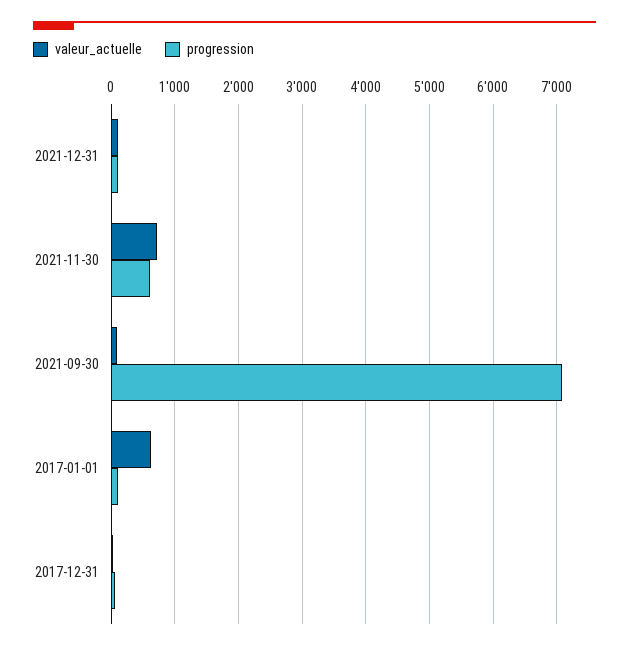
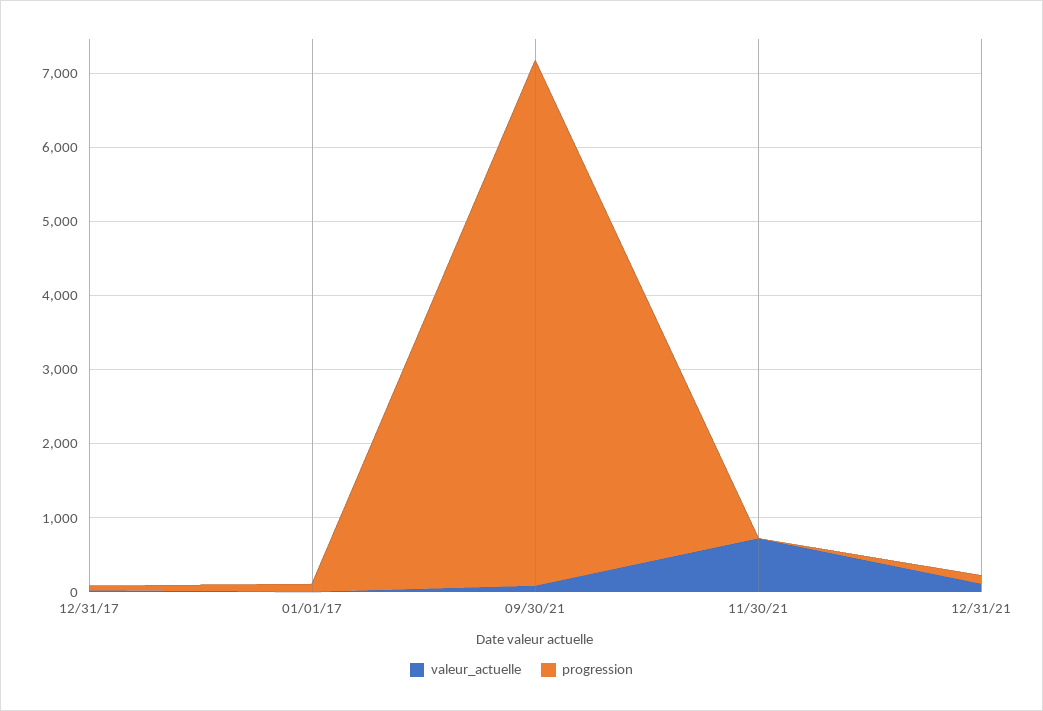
  {
    "valeur_actuelle": {
      "2021-12-31": 100,
      "2021-11-30": 700,
      "2021-09-30": 100,
-     "2017-01-01": 600,
+     "2017-01-01": 0,
      "2017-12-31": 0
    },
    "progression": {
      "2021-12-31": 100,
-     "2021-11-30": 600,
+     "2021-11-30": 0,
      "2021-09-30": 7100,
      "2017-01-01": 100,
      "2017-12-31": 100
    }
  }

